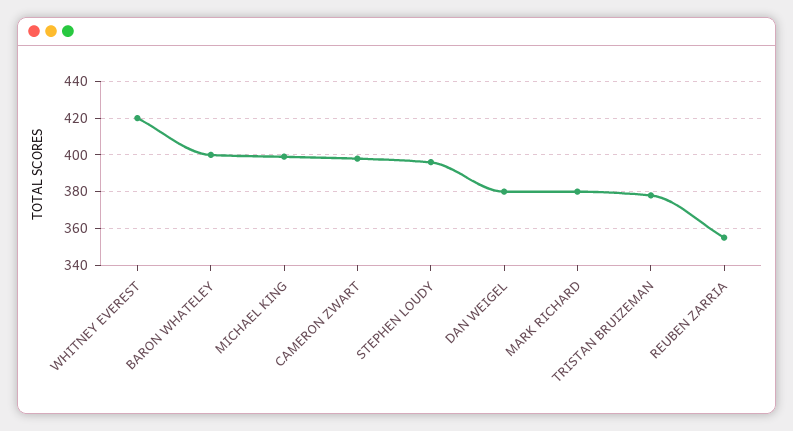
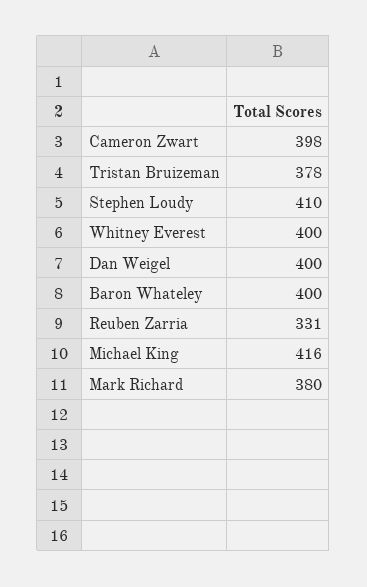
  {
-   "WHITNEY EVEREST": 420,
+   "WHITNEY EVEREST": 400,
    "BARON WHATELEY": 400,
-   "MICHAEL KING": 400,
+   "MICHAEL KING": 416,
    "CAMERON ZWART": 398,
-   "STEPHEN LOUDY": 395,
+   "STEPHEN LOUDY": 410,
-   "DAN WEIGEL": 380,
+   "DAN WEIGEL": 400,
    "MARK RICHARD": 380,
    "TRISTAN BRUIZEMAN": 378,
-   "REUBEN ZARRIA": 355
+   "REUBEN ZARRIA": 331
  }

